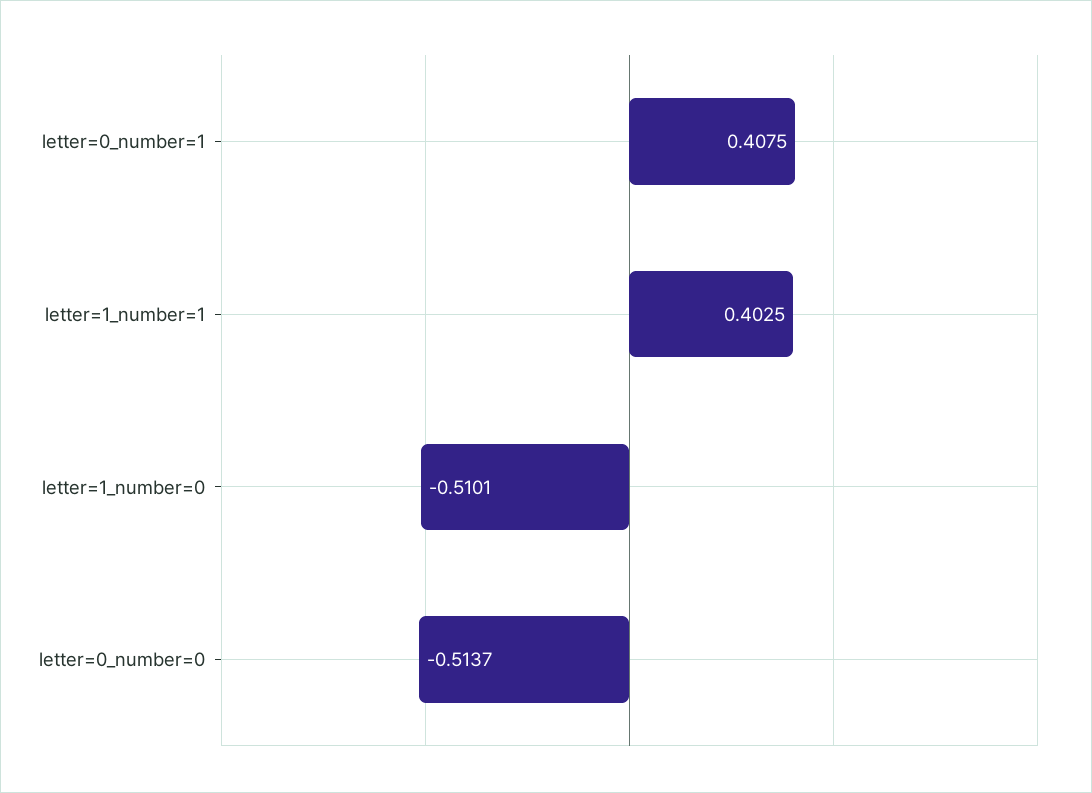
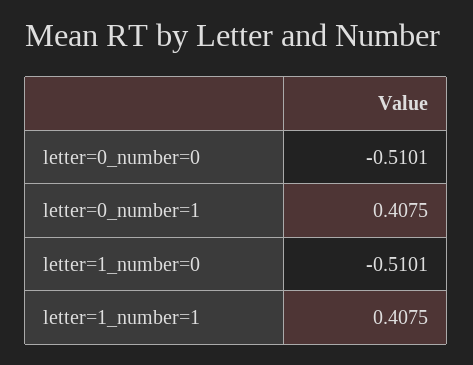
  {
    "letter=0_number=1": 0.4075,
-   "letter=1_number=1": 0.4025,
+   "letter=1_number=1": 0.4075,
    "letter=1_number=0": -0.5101,
-   "letter=0_number=0": -0.5137
+   "letter=0_number=0": -0.5101
  }

